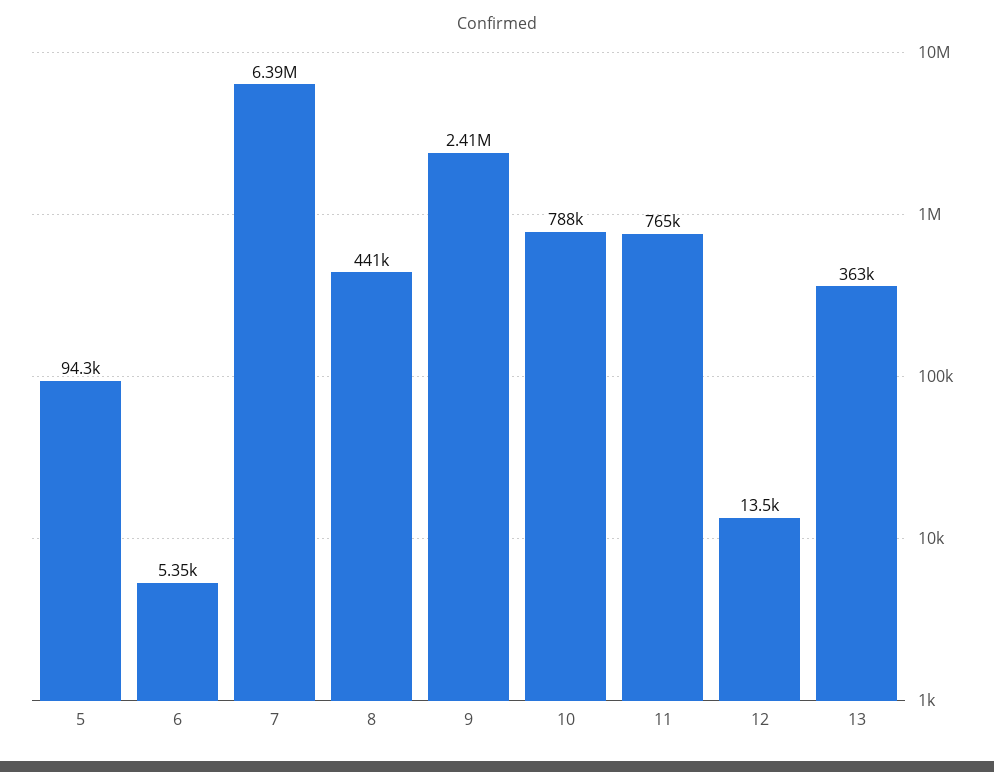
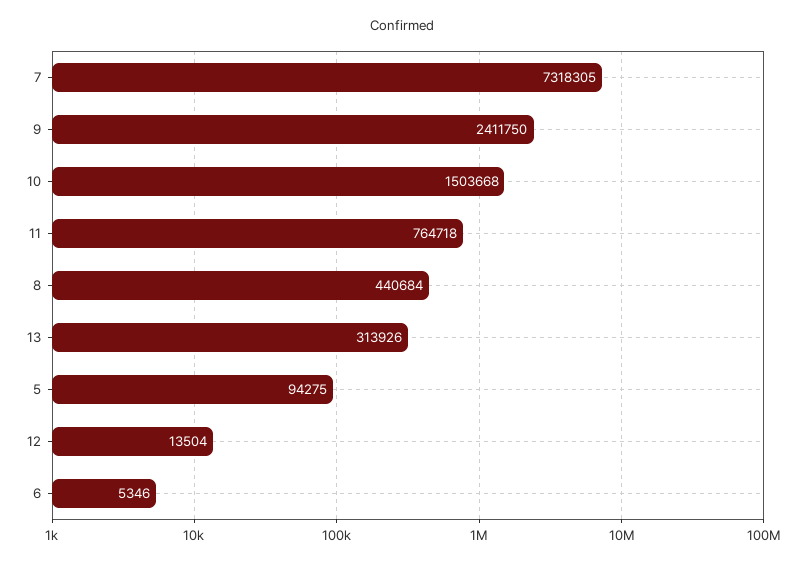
  {
    "5": 94275,
    "6": 5346,
-   "7": 6390000,
+   "7": 7318305,
    "8": 440684,
    "9": 2411750,
-   "10": 788000,
+   "10": 1503668,
    "11": 764718,
    "12": 13504,
-   "13": 363000
+   "13": 313926
  }

